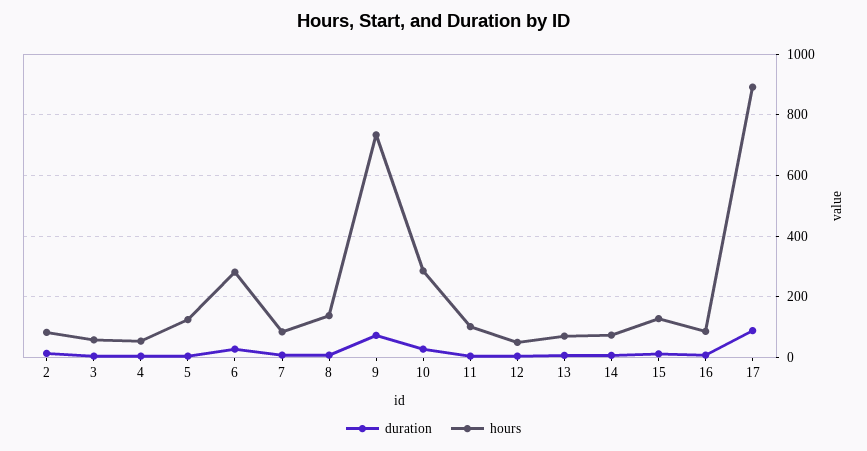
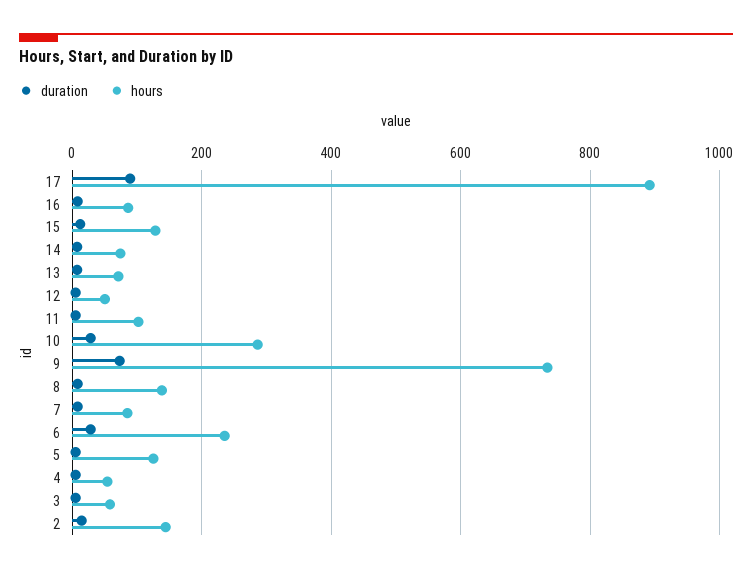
  {
    "duration": {
      "2": 20,
      "3": 0,
      "4": 0,
      "5": 0,
      "6": 20,
      "7": 0,
      "8": 0,
      "9": 80,
      "10": 20,
      "11": 0,
      "12": 0,
      "13": 0,
      "14": 0,
      "15": 20,
      "16": 0,
      "17": 80
    },
    "hours": {
-     "2": 80,
+     "2": 140,
      "3": 60,
      "4": 60,
      "5": 120,
-     "6": 280,
+     "6": 240,
      "7": 80,
      "8": 140,
      "9": 740,
      "10": 280,
      "11": 100,
      "12": 60,
      "13": 80,
      "14": 80,
      "15": 120,
      "16": 80,
      "17": 900
    }
  }

